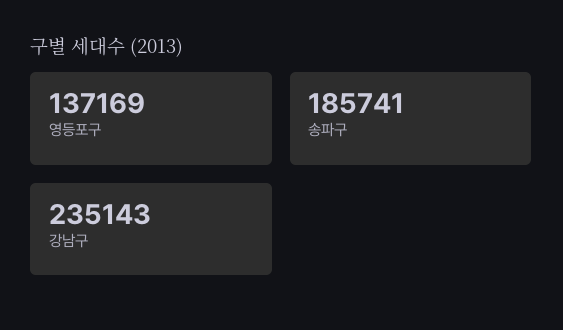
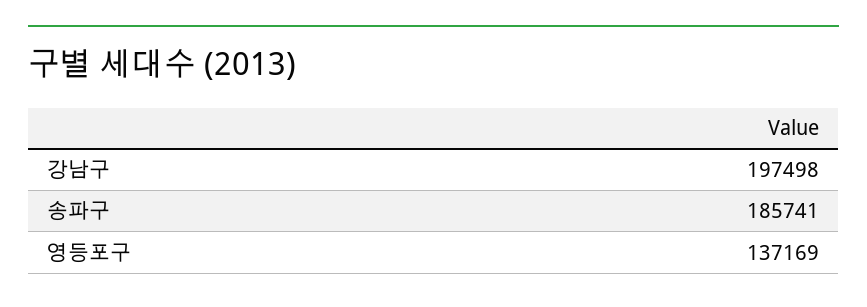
  {
    "영등포구": 137169,
    "송파구": 185741,
-   "강남구": 235143
+   "강남구": 197498
  }

